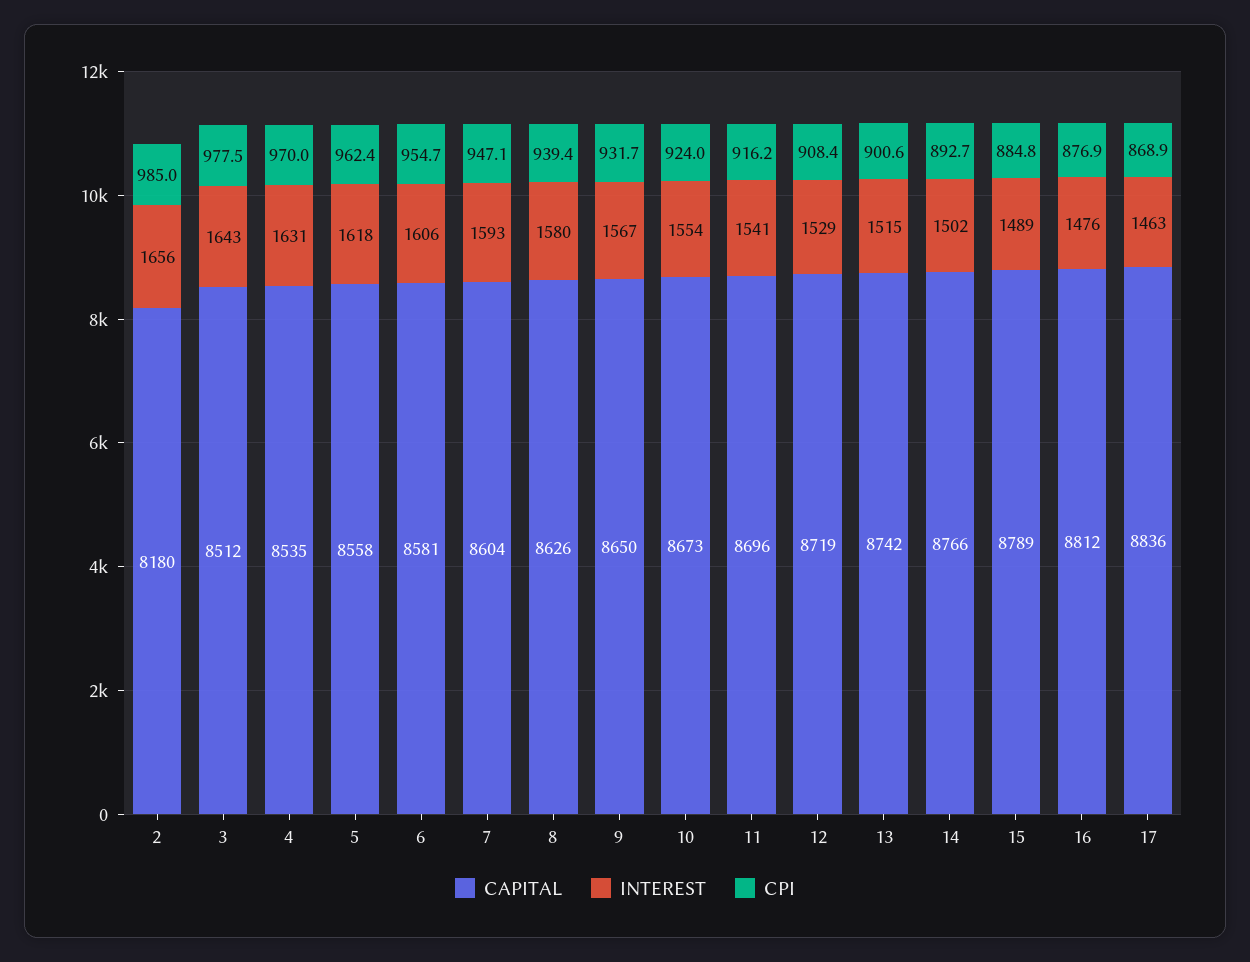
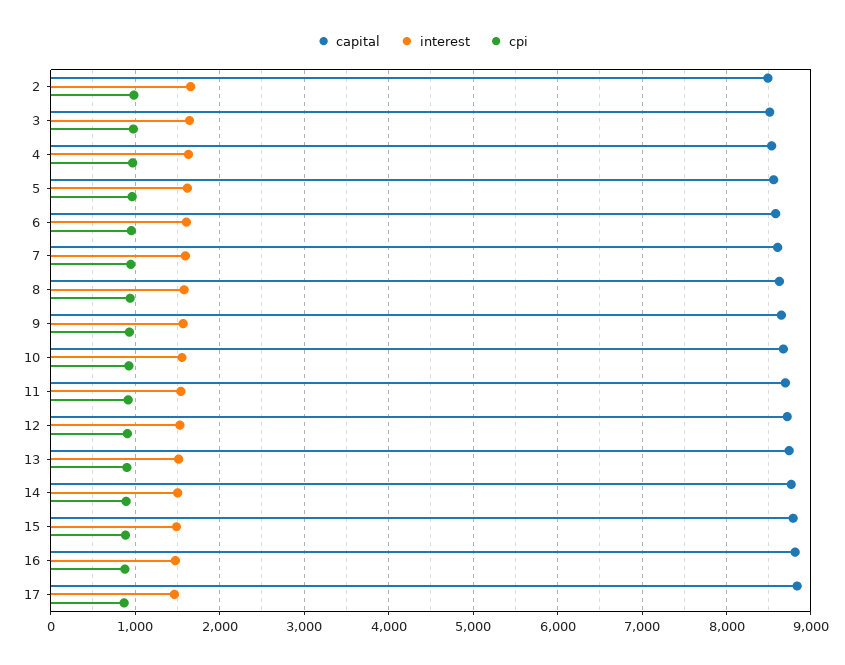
  {
    "CAPITAL": {
-     "2": 8180,
+     "2": 8500,
      "3": 8512,
      "4": 8535,
      "5": 8558,
      "6": 8581,
      "7": 8604,
      "8": 8626,
      "9": 8650,
      "10": 8673,
      "11": 8696,
      "12": 8719,
      "13": 8742,
      "14": 8766,
      "15": 8789,
      "16": 8812,
      "17": 8836
    },
    "INTEREST": {
      "2": 1656,
      "3": 1643,
      "4": 1631,
      "5": 1618,
      "6": 1606,
      "7": 1593,
      "8": 1580,
      "9": 1567,
      "10": 1554,
      "11": 1541,
      "12": 1529,
      "13": 1515,
      "14": 1502,
      "15": 1489,
      "16": 1476,
      "17": 1463
    },
    "CPI": {
      "2": 985,
      "3": 977.5,
      "4": 970,
      "5": 962.4,
      "6": 954.7,
      "7": 947.1,
      "8": 939.4,
      "9": 931.7,
      "10": 924,
      "11": 916.2,
      "12": 908.4,
      "13": 900.6,
      "14": 892.7,
      "15": 884.8,
      "16": 876.9,
      "17": 868.9
    }
  }

